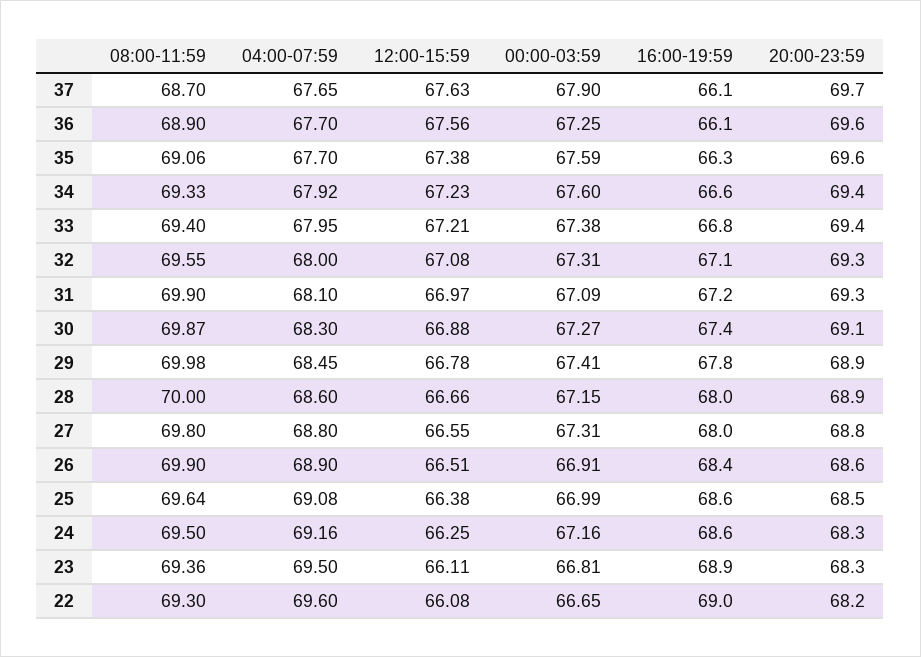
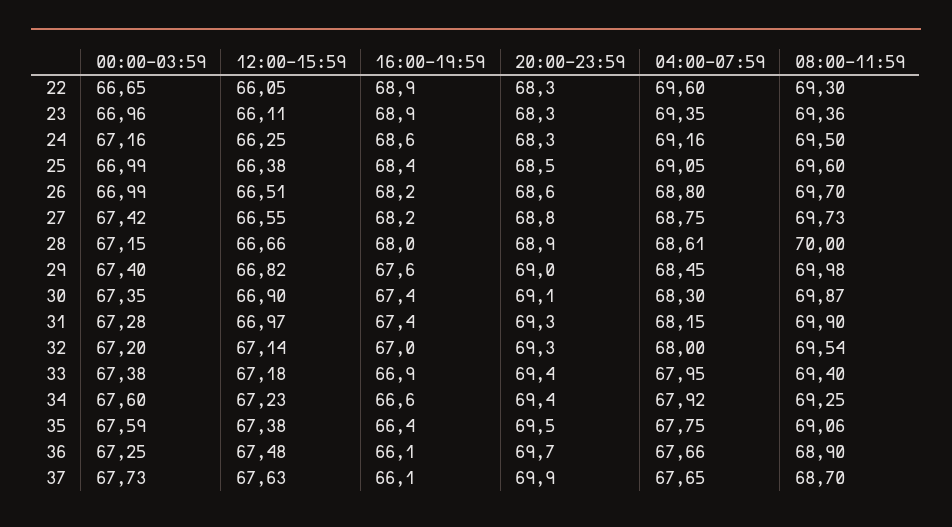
  {
    "08:00-11:59": {
      "37": 68.7,
      "36": 68.9,
      "35": 69.06,
-     "34": 69.33,
+     "34": 69.25,
      "33": 69.4,
-     "32": 69.55,
+     "32": 69.54,
      "31": 69.9,
      "30": 69.87,
      "29": 69.98,
      "28": 70,
-     "27": 69.8,
+     "27": 69.73,
-     "26": 69.9,
+     "26": 69.7,
-     "25": 69.64,
+     "25": 69.6,
      "24": 69.5,
      "23": 69.36,
      "22": 69.3
    },
    "04:00-07:59": {
      "37": 67.65,
-     "36": 67.7,
+     "36": 67.66,
-     "35": 67.7,
+     "35": 67.75,
      "34": 67.92,
      "33": 67.95,
      "32": 68,
-     "31": 68.1,
+     "31": 68.15,
      "30": 68.3,
      "29": 68.45,
-     "28": 68.6,
+     "28": 68.61,
-     "27": 68.8,
+     "27": 68.75,
-     "26": 68.9,
+     "26": 68.8,
-     "25": 69.08,
+     "25": 69.05,
      "24": 69.16,
-     "23": 69.5,
+     "23": 69.35,
      "22": 69.6
    },
    "12:00-15:59": {
      "37": 67.63,
-     "36": 67.56,
+     "36": 67.48,
      "35": 67.38,
      "34": 67.23,
-     "33": 67.21,
+     "33": 67.18,
-     "32": 67.08,
+     "32": 67.14,
      "31": 66.97,
-     "30": 66.88,
+     "30": 66.9,
-     "29": 66.78,
+     "29": 66.82,
      "28": 66.66,
      "27": 66.55,
      "26": 66.51,
      "25": 66.38,
      "24": 66.25,
      "23": 66.11,
-     "22": 66.08
+     "22": 66.05
    },
    "00:00-03:59": {
-     "37": 67.9,
+     "37": 67.73,
      "36": 67.25,
      "35": 67.59,
      "34": 67.6,
      "33": 67.38,
-     "32": 67.31,
+     "32": 67.2,
-     "31": 67.09,
+     "31": 67.28,
-     "30": 67.27,
+     "30": 67.35,
-     "29": 67.41,
+     "29": 67.4,
      "28": 67.15,
-     "27": 67.31,
+     "27": 67.42,
-     "26": 66.91,
+     "26": 66.99,
      "25": 66.99,
      "24": 67.16,
-     "23": 66.81,
+     "23": 66.96,
      "22": 66.65
    },
    "16:00-19:59": {
      "37": 66.1,
      "36": 66.1,
-     "35": 66.3,
+     "35": 66.4,
      "34": 66.6,
-     "33": 66.8,
+     "33": 66.9,
-     "32": 67.1,
+     "32": 67,
-     "31": 67.2,
+     "31": 67.4,
      "30": 67.4,
-     "29": 67.8,
+     "29": 67.6,
      "28": 68,
-     "27": 68,
+     "27": 68.2,
-     "26": 68.4,
+     "26": 68.2,
-     "25": 68.6,
+     "25": 68.4,
      "24": 68.6,
      "23": 68.9,
-     "22": 69
+     "22": 68.9
    },
    "20:00-23:59": {
-     "37": 69.7,
+     "37": 69.9,
-     "36": 69.6,
+     "36": 69.7,
-     "35": 69.6,
+     "35": 69.5,
      "34": 69.4,
      "33": 69.4,
      "32": 69.3,
      "31": 69.3,
      "30": 69.1,
-     "29": 68.9,
+     "29": 69,
      "28": 68.9,
      "27": 68.8,
      "26": 68.6,
      "25": 68.5,
      "24": 68.3,
      "23": 68.3,
-     "22": 68.2
+     "22": 68.3
    }
  }

